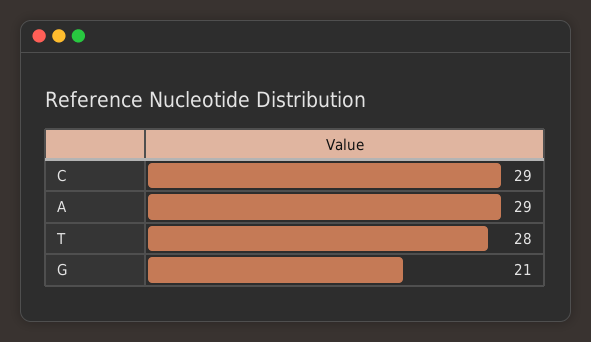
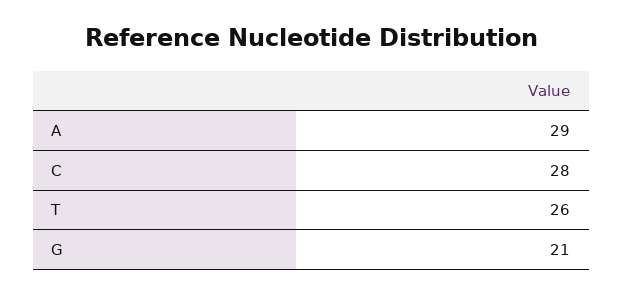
  {
-   "C": 29,
+   "C": 28,
    "A": 29,
-   "T": 28,
+   "T": 26,
    "G": 21
  }

